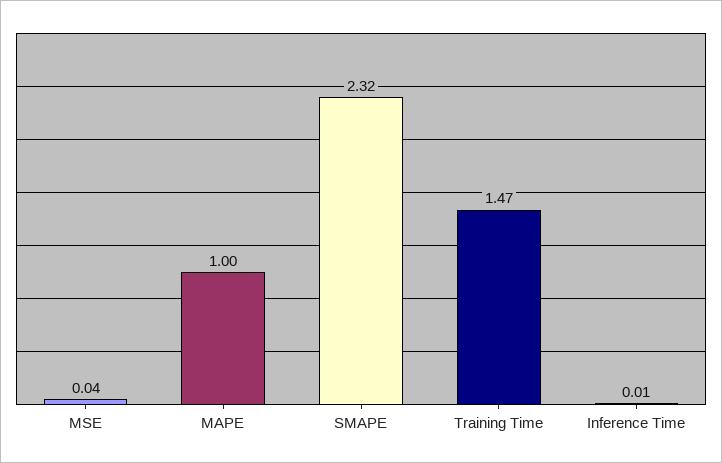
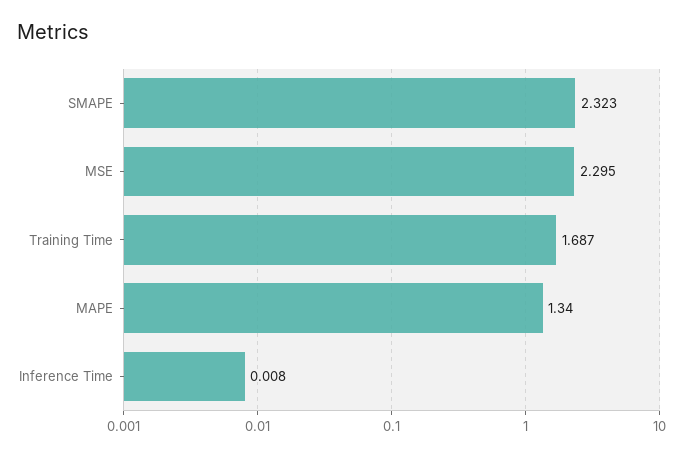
  {
-   "MSE": 0.04,
+   "MSE": 2.295,
-   "MAPE": 1,
+   "MAPE": 1.34,
    "SMAPE": 2.323,
-   "Training Time": 1.47,
+   "Training Time": 1.687,
    "Inference Time": 0.008
  }

